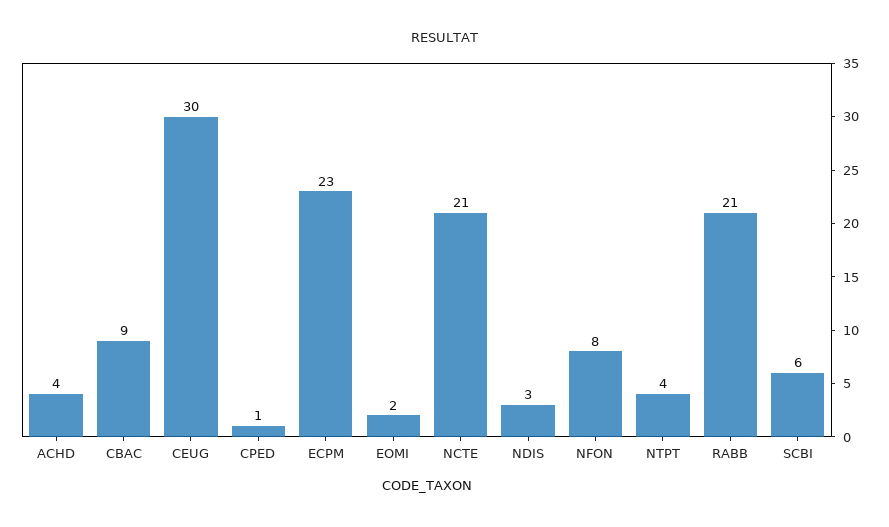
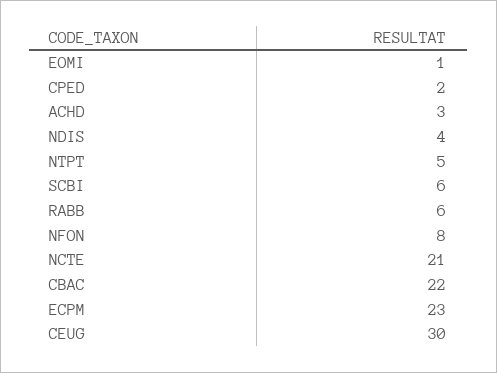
  {
-   "ACHD": 4,
+   "ACHD": 3,
-   "CBAC": 9,
+   "CBAC": 22,
    "CEUG": 30,
-   "CPED": 1,
+   "CPED": 2,
    "ECPM": 23,
-   "EOMI": 2,
+   "EOMI": 1,
    "NCTE": 21,
-   "NDIS": 3,
+   "NDIS": 4,
    "NFON": 8,
-   "NTPT": 4,
+   "NTPT": 5,
-   "RABB": 21,
+   "RABB": 6,
    "SCBI": 6
  }

